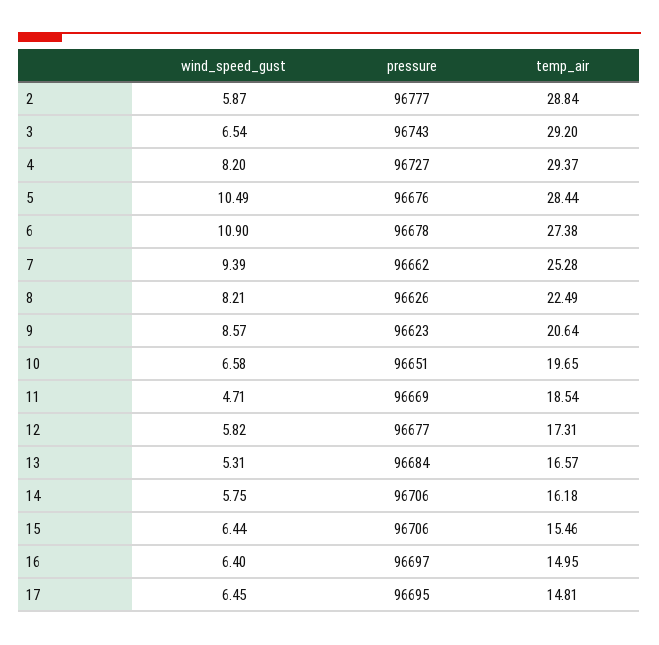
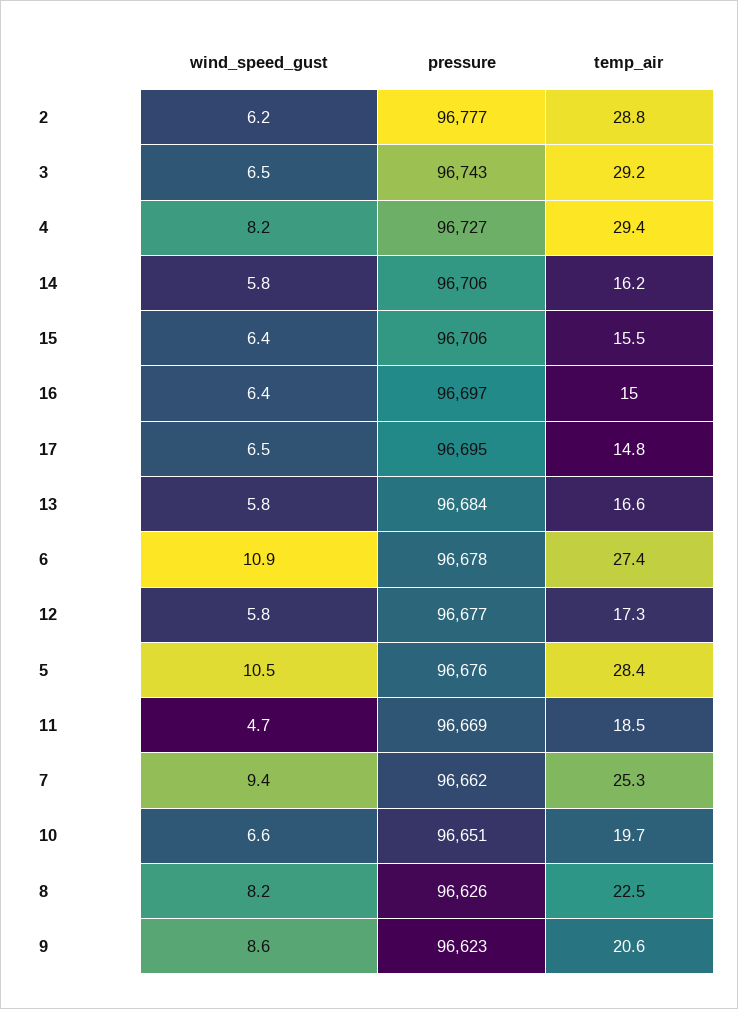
  {
    "wind_speed_gust": {
-     "2": 5.87,
+     "2": 6.2,
      "3": 6.54,
      "4": 8.2,
      "5": 10.49,
      "6": 10.9,
      "7": 9.39,
      "8": 8.21,
      "9": 8.57,
      "10": 6.58,
      "11": 4.71,
      "12": 5.82,
-     "13": 5.31,
+     "13": 5.8,
      "14": 5.75,
      "15": 6.44,
      "16": 6.4,
      "17": 6.45
    },
    "pressure": {
      "2": 96777,
      "3": 96743,
      "4": 96727,
      "5": 96676,
      "6": 96678,
      "7": 96662,
      "8": 96626,
      "9": 96623,
      "10": 96651,
      "11": 96669,
      "12": 96677,
      "13": 96684,
      "14": 96706,
      "15": 96706,
      "16": 96697,
      "17": 96695
    },
    "temp_air": {
      "2": 28.84,
      "3": 29.2,
      "4": 29.37,
      "5": 28.44,
      "6": 27.38,
      "7": 25.28,
      "8": 22.49,
      "9": 20.64,
      "10": 19.65,
      "11": 18.54,
      "12": 17.31,
      "13": 16.57,
      "14": 16.18,
      "15": 15.46,
      "16": 14.95,
      "17": 14.81
    }
  }

